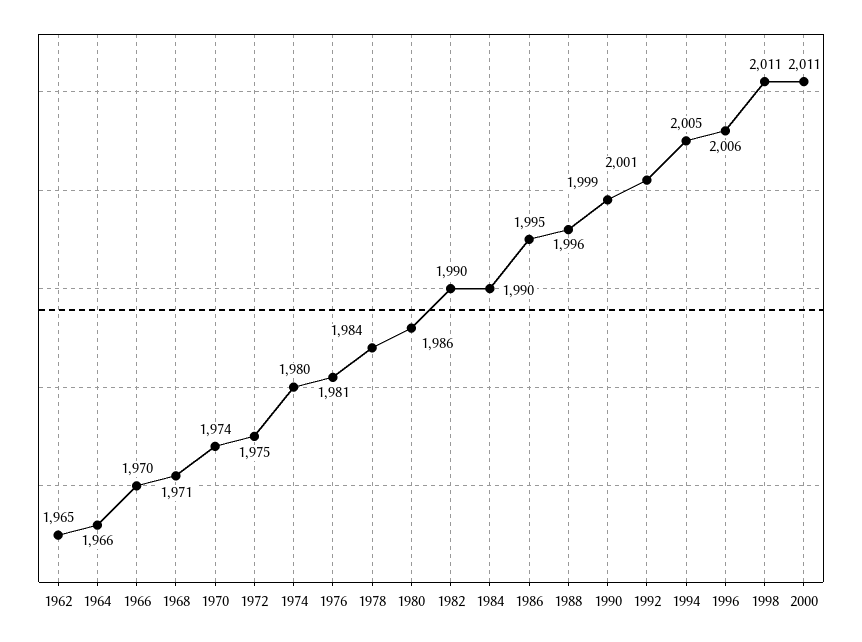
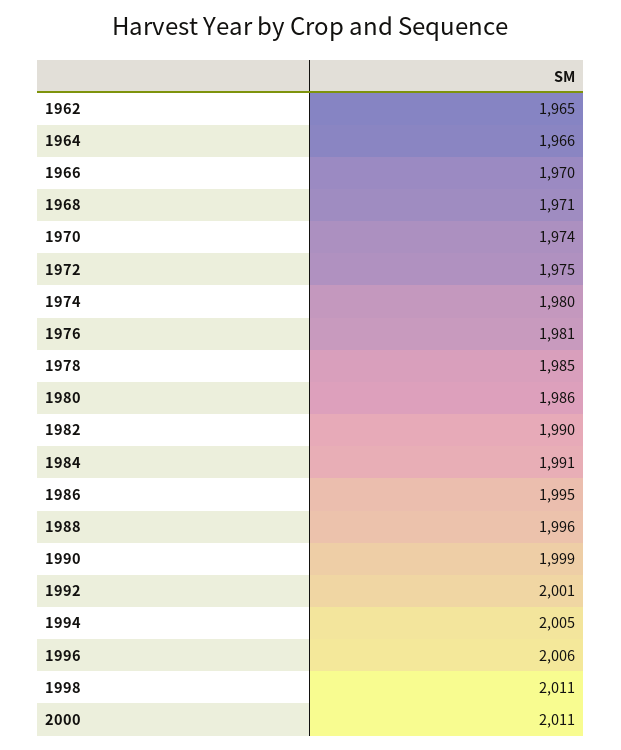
  {
    "1962": 1965,
    "1964": 1966,
    "1966": 1970,
    "1968": 1971,
    "1970": 1974,
    "1972": 1975,
    "1974": 1980,
    "1976": 1981,
-   "1978": 1984,
+   "1978": 1985,
    "1980": 1986,
    "1982": 1990,
-   "1984": 1990,
+   "1984": 1991,
    "1986": 1995,
    "1988": 1996,
    "1990": 1999,
    "1992": 2001,
    "1994": 2005,
    "1996": 2006,
    "1998": 2011,
    "2000": 2011
  }

